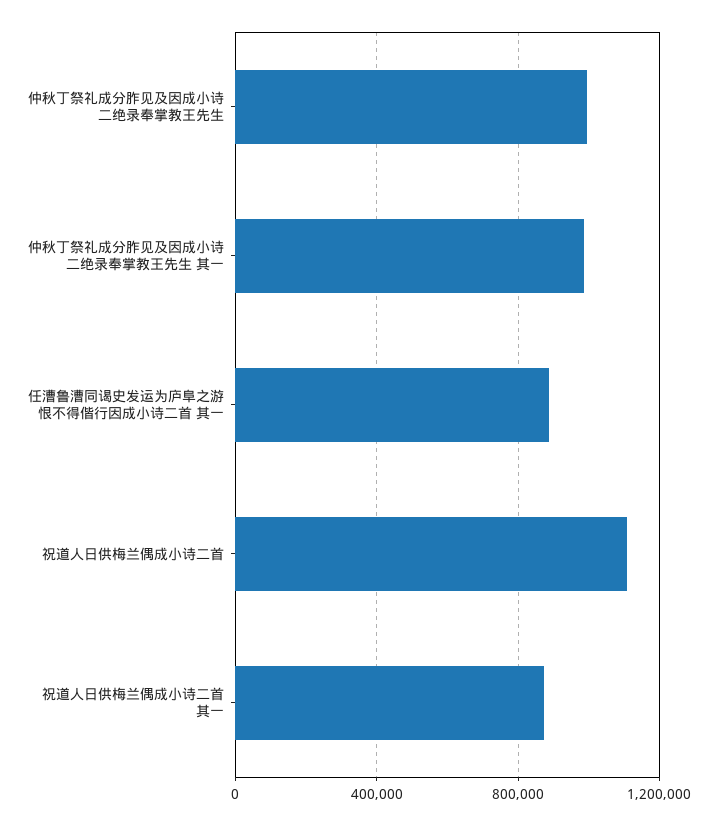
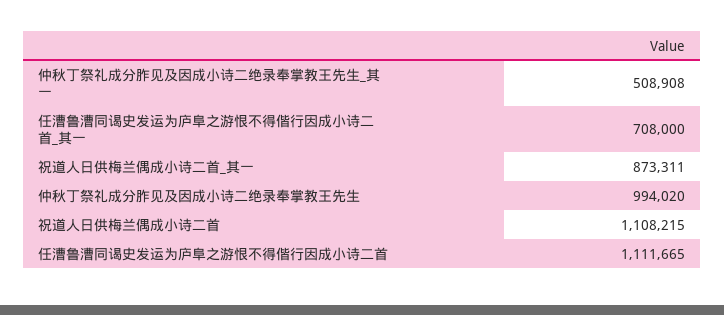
  {
    "仲秋丁祭礼成分胙见及因成小诗二绝录奉掌教王先生": 994020,
-   "仲秋丁祭礼成分胙见及因成小诗二绝录奉掌教王先生 其一": 1000000,
+   "仲秋丁祭礼成分胙见及因成小诗二绝录奉掌教王先生 其一": 508908,
-   "任漕鲁漕同谒史发运为庐阜之游恨不得偕行因成小诗二首 其一": 900000,
+   "任漕鲁漕同谒史发运为庐阜之游恨不得偕行因成小诗二首 其一": 708000,
    "祝道人日供梅兰偶成小诗二首": 1108215,
-   "祝道人日供梅兰偶成小诗二首 其一": 873311
+   "祝道人日供梅兰偶成小诗二首 其一": 873311,
+   "任漕鲁漕同谒史发运为庐阜之游恨不得偕行因成小诗二首": 1111665
  }

